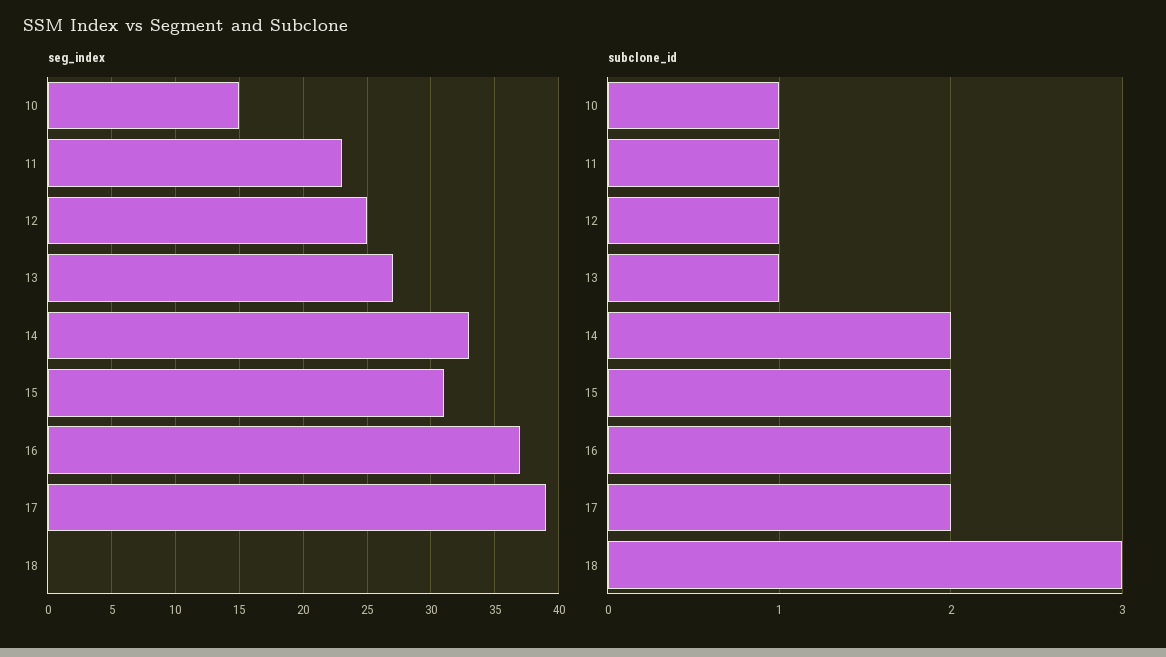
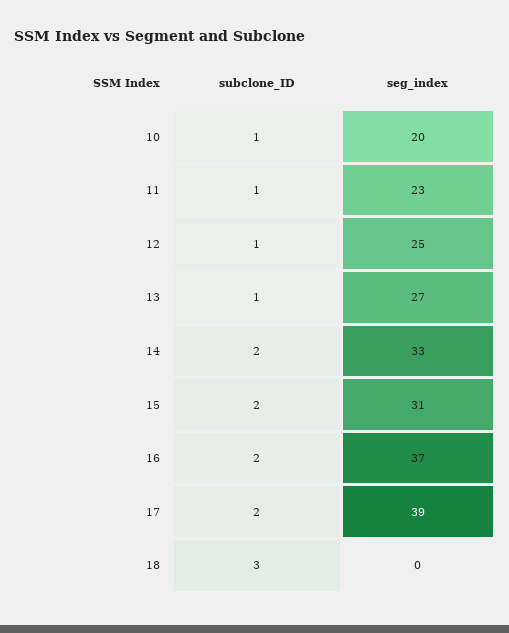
  {
    "seg_index": {
-     "10": 15,
+     "10": 20,
      "11": 23,
      "12": 25,
      "13": 27,
      "14": 33,
      "15": 31,
      "16": 37,
      "17": 39,
      "18": 0
    },
    "subclone_id": {
      "10": 1,
      "11": 1,
      "12": 1,
      "13": 1,
      "14": 2,
      "15": 2,
      "16": 2,
      "17": 2,
      "18": 3
    }
  }

